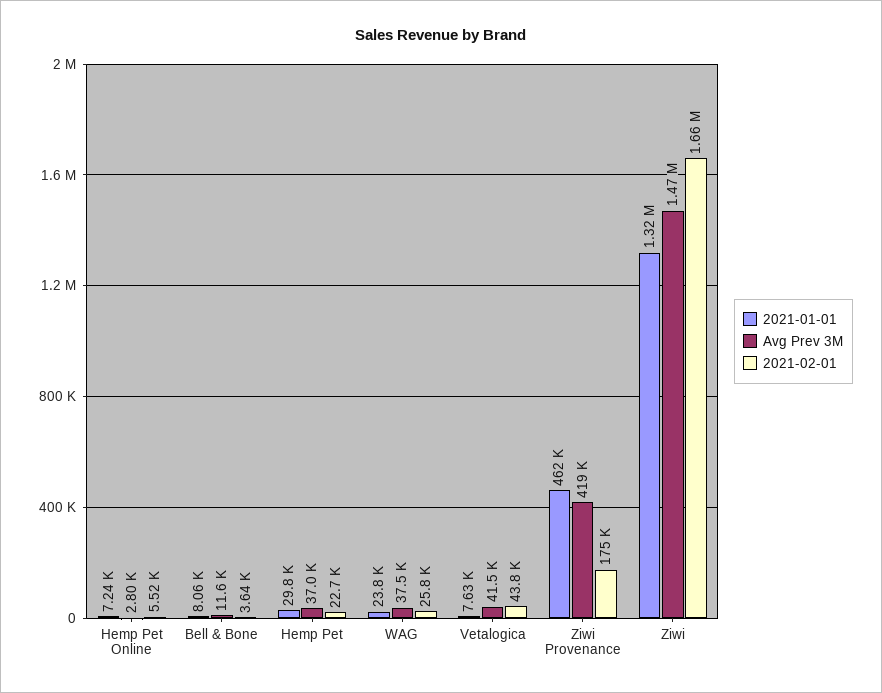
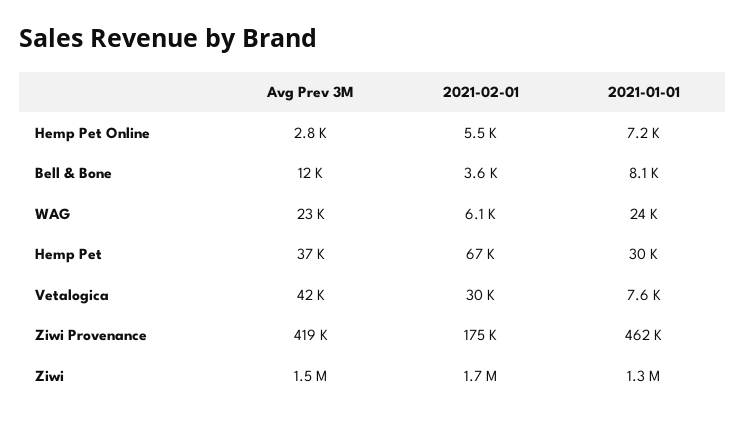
  {
    "2021-01-01": {
      "Hemp Pet Online": 7240,
      "Bell & Bone": 8060,
      "Hemp Pet": 29800,
      "WAG": 23800,
      "Vetalogica": 7630,
      "Ziwi Provenance": 462000,
      "Ziwi": 1320000
    },
    "Avg Prev 3M": {
      "Hemp Pet Online": 2800,
      "Bell & Bone": 11600,
      "Hemp Pet": 37000,
-     "WAG": 37500,
+     "WAG": 23000,
      "Vetalogica": 41500,
      "Ziwi Provenance": 419000,
      "Ziwi": 1470000
    },
    "2021-02-01": {
      "Hemp Pet Online": 5520,
      "Bell & Bone": 3640,
-     "Hemp Pet": 22700,
+     "Hemp Pet": 67000,
-     "WAG": 25800,
+     "WAG": 6100,
-     "Vetalogica": 43800,
+     "Vetalogica": 30000,
      "Ziwi Provenance": 175000,
      "Ziwi": 1660000
    }
  }

